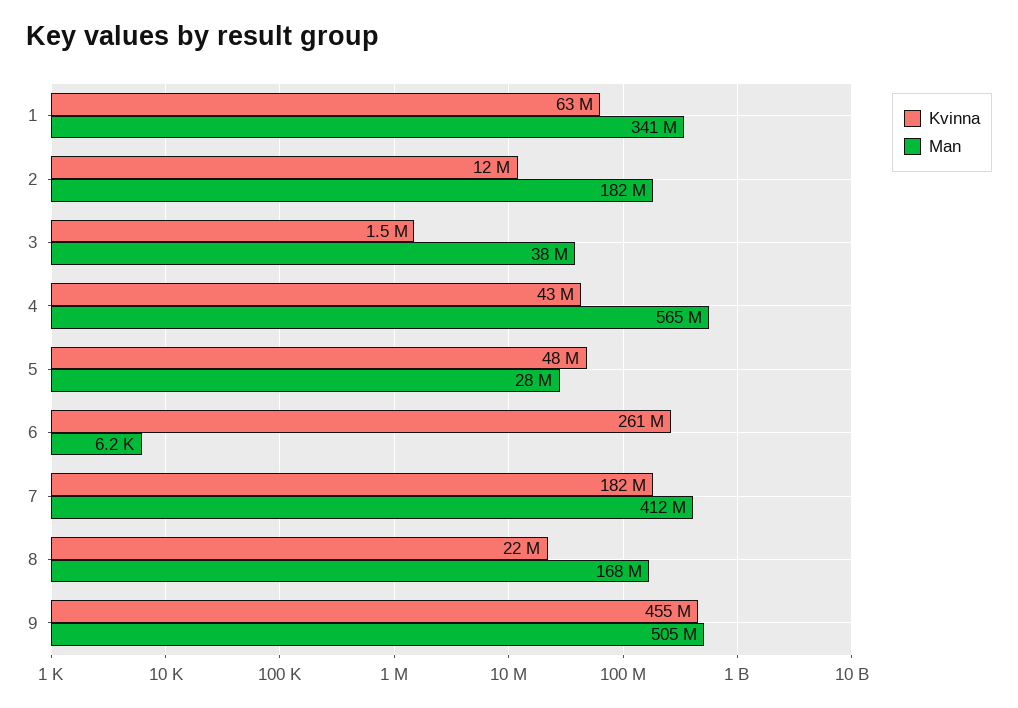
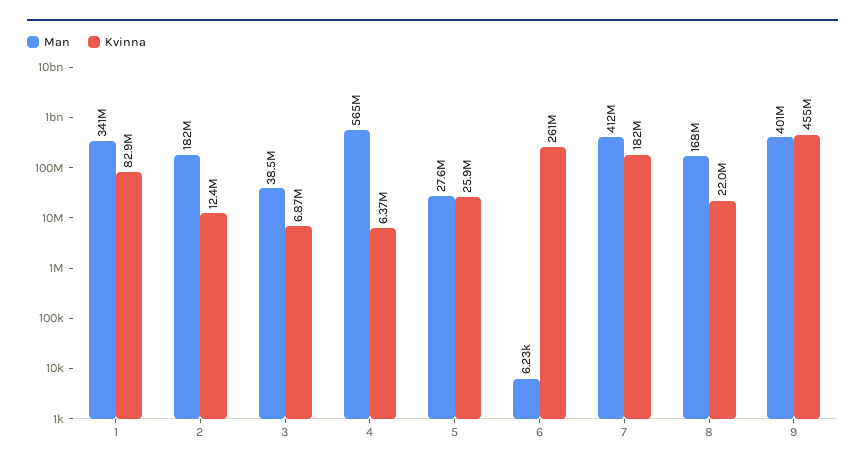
  {
    "Kvinna": {
-     "1": 63000000,
+     "1": 82900000,
      "2": 12400000,
-     "3": 1500000,
+     "3": 6870000,
-     "4": 43000000,
+     "4": 6370000,
-     "5": 48000000,
+     "5": 25900000,
      "6": 261000000,
      "7": 182000000,
      "8": 22000000,
      "9": 455000000
    },
    "Man": {
      "1": 341000000,
      "2": 182000000,
      "3": 38500000,
      "4": 565000000,
      "5": 27600000,
      "6": 6230,
      "7": 412000000,
      "8": 168000000,
-     "9": 505000000
+     "9": 401000000
    }
  }

